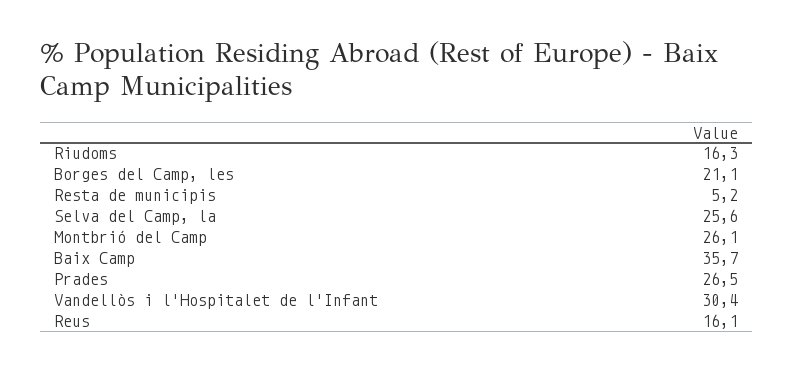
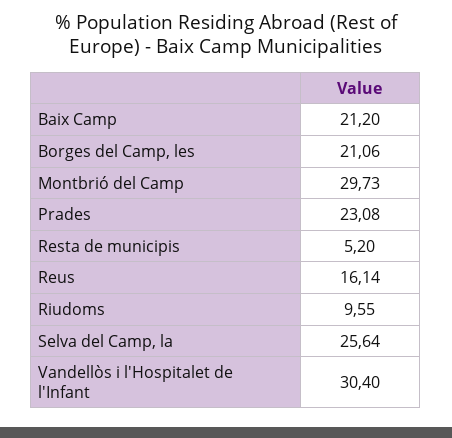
  {
-   "Riudoms": 16.3,
+   "Riudoms": 9.55,
    "Borges del Camp, les": 21.06,
    "Resta de municipis": 5.2,
    "Selva del Camp, la": 25.64,
-   "Montbrió del Camp": 26.1,
+   "Montbrió del Camp": 29.73,
-   "Baix Camp": 35.7,
+   "Baix Camp": 21.2,
-   "Prades": 26.5,
+   "Prades": 23.08,
    "Vandellòs i l'Hospitalet de l'Infant": 30.4,
    "Reus": 16.14
  }

